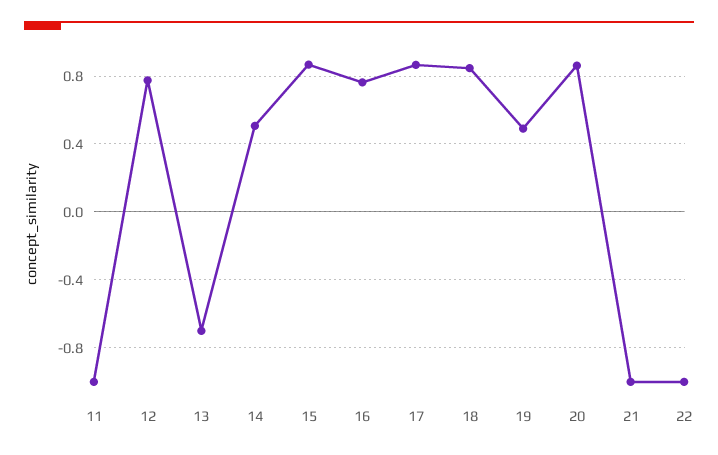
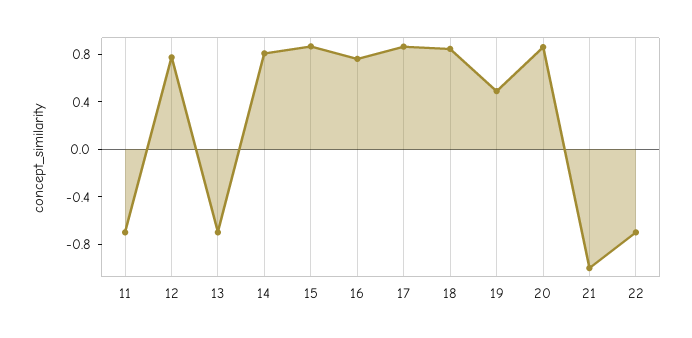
  {
-   "11": -1,
+   "11": -0.7,
    "12": 0.75,
    "13": -0.7,
-   "14": 0.5,
+   "14": 0.8,
    "15": 0.85,
    "16": 0.75,
    "17": 0.85,
    "18": 0.85,
    "19": 0.5,
    "20": 0.85,
    "21": -1,
-   "22": -1
+   "22": -0.7
  }

